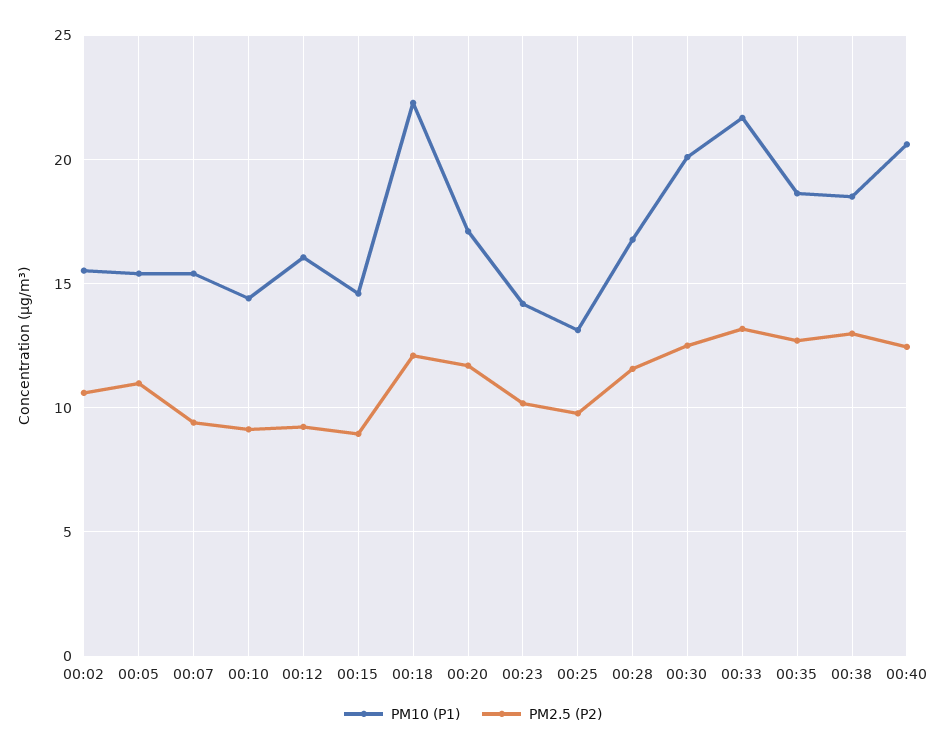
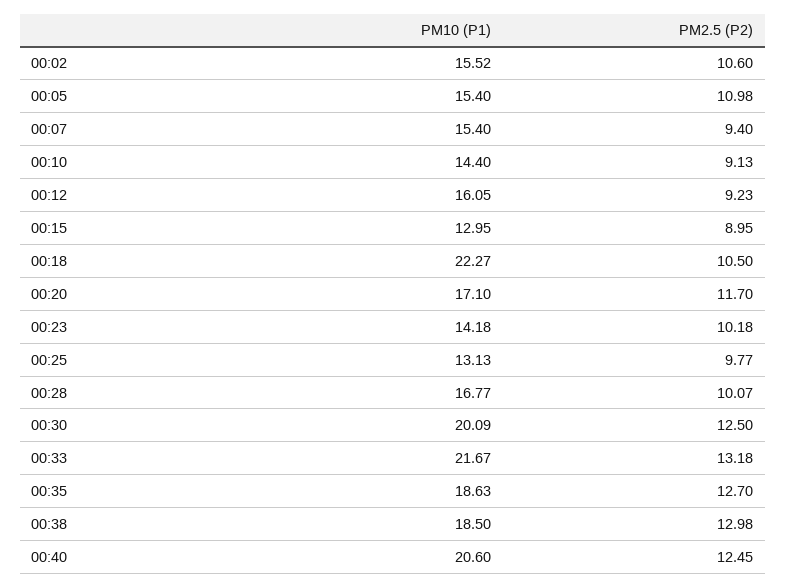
  {
    "PM10 (P1)": {
      "00:02": 15.52,
      "00:05": 15.4,
      "00:07": 15.4,
      "00:10": 14.4,
      "00:12": 16.05,
-     "00:15": 14.5,
+     "00:15": 12.95,
      "00:18": 22.27,
      "00:20": 17.1,
      "00:23": 14.18,
      "00:25": 13.13,
      "00:28": 16.77,
      "00:30": 20.09,
      "00:33": 21.67,
      "00:35": 18.63,
      "00:38": 18.5,
      "00:40": 20.6
    },
    "PM2.5 (P2)": {
      "00:02": 10.6,
      "00:05": 10.98,
      "00:07": 9.4,
      "00:10": 9.13,
      "00:12": 9.23,
      "00:15": 8.95,
-     "00:18": 12,
+     "00:18": 10.5,
      "00:20": 11.7,
      "00:23": 10.18,
      "00:25": 9.77,
-     "00:28": 11.5,
+     "00:28": 10.07,
      "00:30": 12.5,
      "00:33": 13.18,
      "00:35": 12.7,
      "00:38": 12.98,
      "00:40": 12.45
    }
  }

